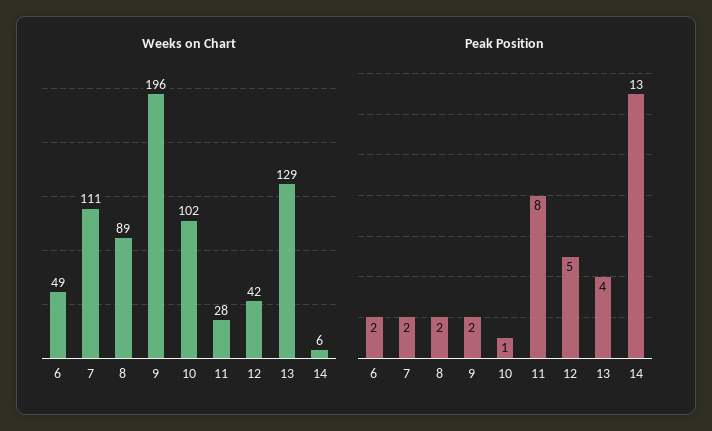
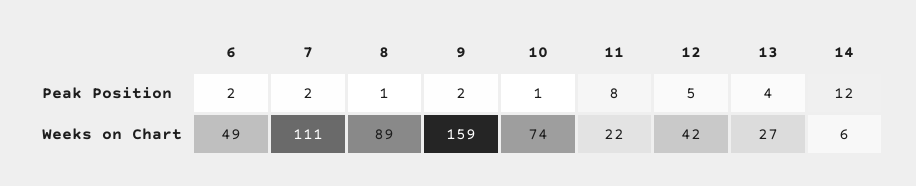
  {
    "Weeks on Chart": {
      "6": 49,
      "7": 111,
      "8": 89,
-     "9": 196,
+     "9": 159,
-     "10": 102,
+     "10": 74,
-     "11": 28,
+     "11": 22,
      "12": 42,
-     "13": 129,
+     "13": 27,
      "14": 6
    },
    "Peak Position": {
      "6": 2,
      "7": 2,
-     "8": 2,
+     "8": 1,
      "9": 2,
      "10": 1,
      "11": 8,
      "12": 5,
      "13": 4,
-     "14": 13
+     "14": 12
    }
  }

